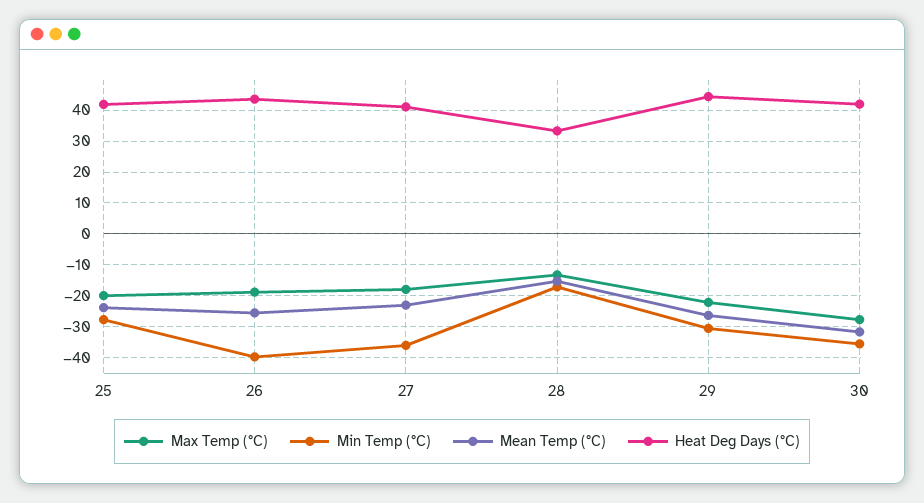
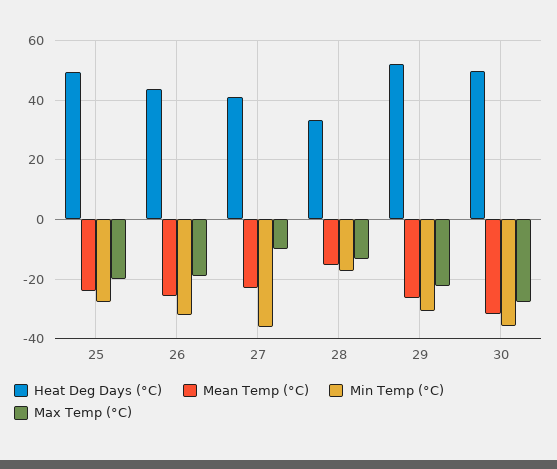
  {
    "Max Temp (°C)": {
      "25": -20,
      "26": -18,
-     "27": -18,
+     "27": -10,
      "28": -14,
      "29": -22,
      "30": -28
    },
    "Min Temp (°C)": {
      "25": -28,
-     "26": -40,
+     "26": -32.5,
      "27": -36,
      "28": -18,
      "29": -30,
      "30": -36
    },
    "Mean Temp (°C)": {
      "25": -24,
      "26": -26,
      "27": -24,
      "28": -16,
      "29": -26,
      "30": -32
    },
    "Heat Deg Days (°C)": {
-     "25": 42,
+     "25": 50,
      "26": 44,
      "27": 42,
      "28": 34,
-     "29": 44,
+     "29": 52.5,
-     "30": 42
+     "30": 50
    }
  }

